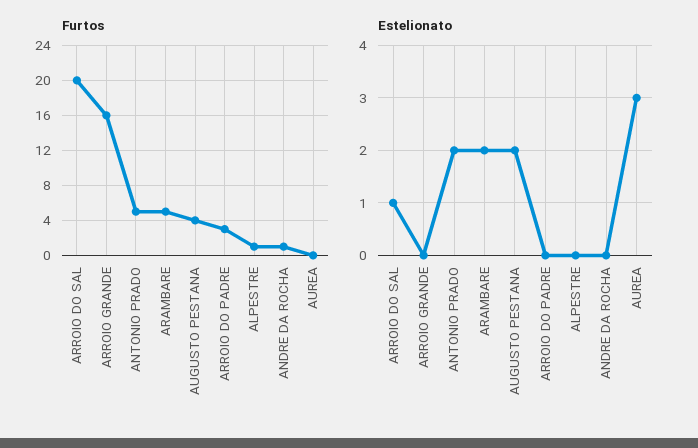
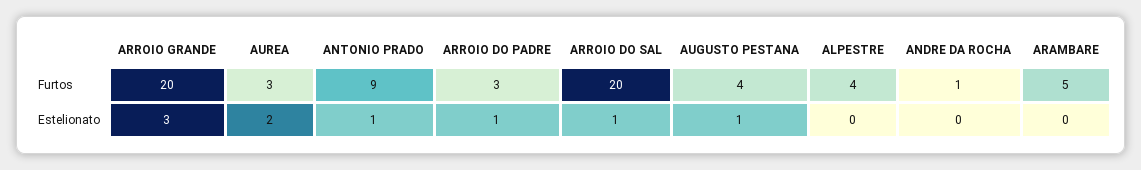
  {
    "Furtos": {
      "ARROIO DO SAL": 20,
-     "ARROIO GRANDE": 16,
+     "ARROIO GRANDE": 20,
-     "ANTONIO PRADO": 5,
+     "ANTONIO PRADO": 9,
      "ARAMBARE": 5,
      "AUGUSTO PESTANA": 4,
      "ARROIO DO PADRE": 3,
-     "ALPESTRE": 1,
+     "ALPESTRE": 4,
      "ANDRE DA ROCHA": 1,
-     "AUREA": 0
+     "AUREA": 3
    },
    "Estelionato": {
      "ARROIO DO SAL": 1,
-     "ARROIO GRANDE": 0,
+     "ARROIO GRANDE": 3,
-     "ANTONIO PRADO": 2,
+     "ANTONIO PRADO": 1,
-     "ARAMBARE": 2,
+     "ARAMBARE": 0,
-     "AUGUSTO PESTANA": 2,
+     "AUGUSTO PESTANA": 1,
-     "ARROIO DO PADRE": 0,
+     "ARROIO DO PADRE": 1,
      "ALPESTRE": 0,
      "ANDRE DA ROCHA": 0,
-     "AUREA": 3
+     "AUREA": 2
    }
  }

